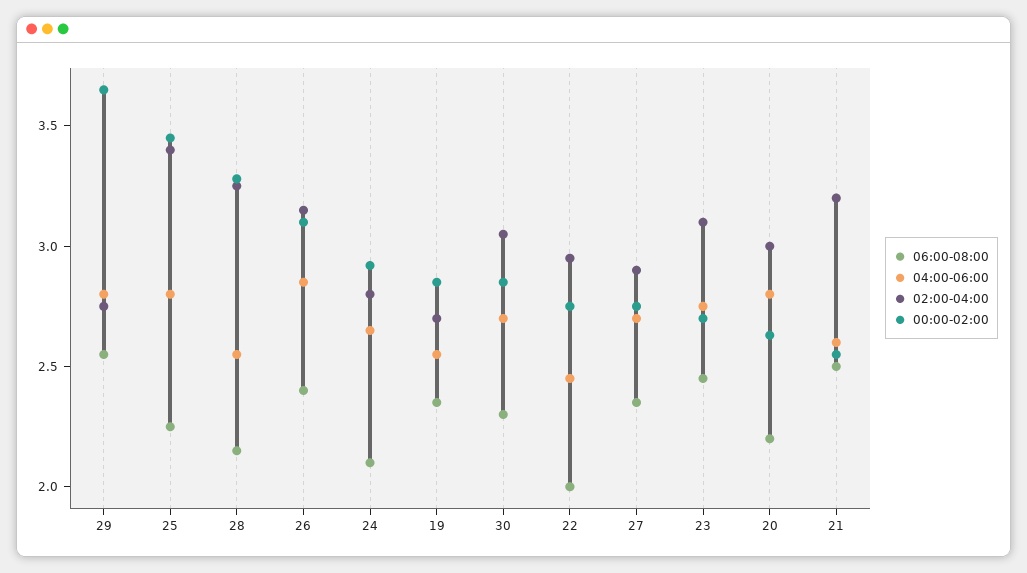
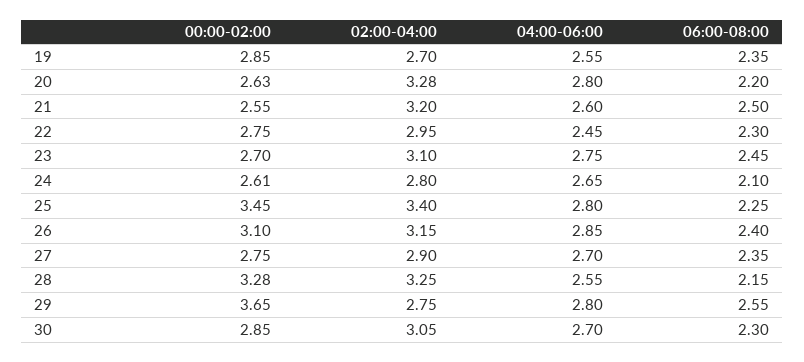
  {
    "06:00-08:00": {
      "29": 2.55,
      "25": 2.25,
      "28": 2.15,
      "26": 2.4,
      "24": 2.1,
      "19": 2.35,
      "30": 2.3,
-     "22": 2,
+     "22": 2.3,
      "27": 2.35,
      "23": 2.45,
      "20": 2.2,
      "21": 2.5
    },
    "04:00-06:00": {
      "29": 2.8,
      "25": 2.8,
      "28": 2.55,
      "26": 2.85,
      "24": 2.65,
      "19": 2.55,
      "30": 2.7,
      "22": 2.45,
      "27": 2.7,
      "23": 2.75,
      "20": 2.8,
      "21": 2.6
    },
    "02:00-04:00": {
      "29": 2.75,
      "25": 3.4,
      "28": 3.25,
      "26": 3.15,
      "24": 2.8,
      "19": 2.7,
      "30": 3.05,
      "22": 2.95,
      "27": 2.9,
      "23": 3.1,
-     "20": 3,
+     "20": 3.28,
      "21": 3.2
    },
    "00:00-02:00": {
      "29": 3.65,
      "25": 3.45,
      "28": 3.28,
      "26": 3.1,
-     "24": 2.9,
+     "24": 2.61,
      "19": 2.85,
      "30": 2.85,
      "22": 2.75,
      "27": 2.75,
      "23": 2.7,
      "20": 2.63,
      "21": 2.55
    }
  }

